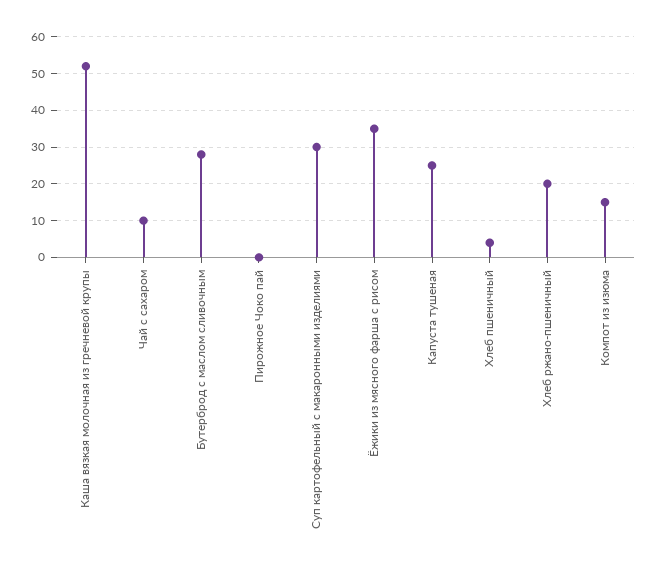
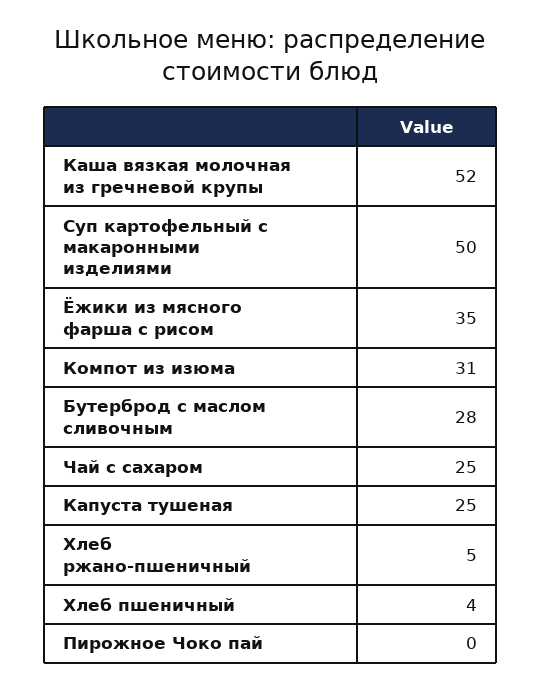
  {
    "Каша вязкая молочная из гречневой крупы": 52,
-   "Чай с сахаром": 10,
+   "Чай с сахаром": 25,
    "Бутерброд с маслом сливочным": 28,
    "Пирожное Чоко пай": 0,
-   "Суп картофельный с макаронными изделиями": 30,
+   "Суп картофельный с макаронными изделиями": 50,
    "Ёжики из мясного фарша с рисом": 35,
    "Капуста тушеная": 25,
    "Хлеб пшеничный": 4,
-   "Хлеб ржано-пшеничный": 20,
+   "Хлеб ржано-пшеничный": 5,
-   "Компот из изюма": 15
+   "Компот из изюма": 31
  }

